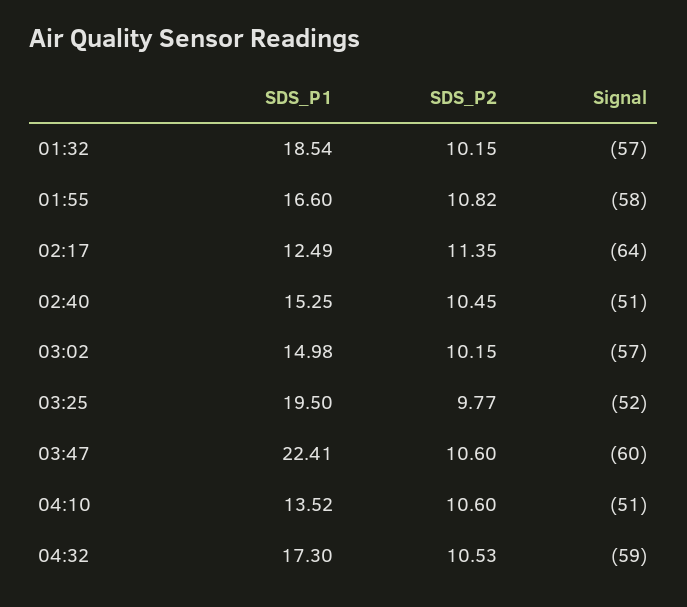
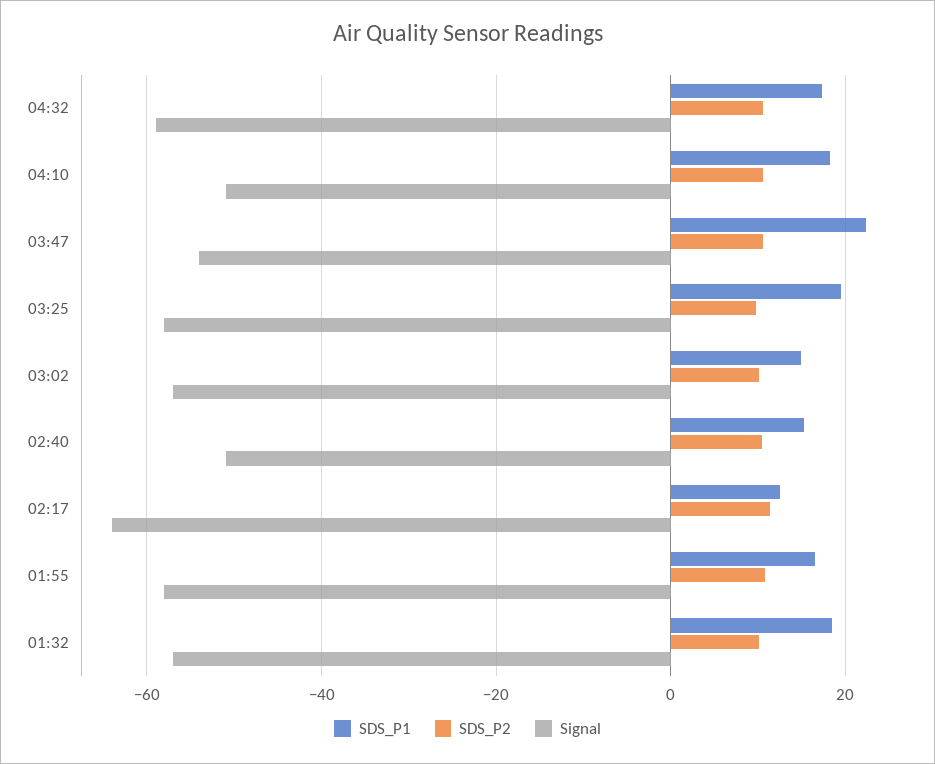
  {
    "SDS_P1": {
      "01:32": 18.54,
      "01:55": 16.6,
      "02:17": 12.49,
      "02:40": 15.25,
      "03:02": 14.98,
      "03:25": 19.5,
      "03:47": 22.41,
-     "04:10": 13.52,
+     "04:10": 18,
      "04:32": 17.3
    },
    "SDS_P2": {
      "01:32": 10.15,
      "01:55": 10.82,
      "02:17": 11.35,
      "02:40": 10.45,
      "03:02": 10.15,
      "03:25": 9.77,
      "03:47": 10.6,
      "04:10": 10.6,
      "04:32": 10.53
    },
    "Signal": {
      "01:32": -57,
      "01:55": -58,
      "02:17": -64,
      "02:40": -51,
      "03:02": -57,
-     "03:25": -52,
+     "03:25": -58,
-     "03:47": -60,
+     "03:47": -54,
      "04:10": -51,
      "04:32": -59
    }
  }

